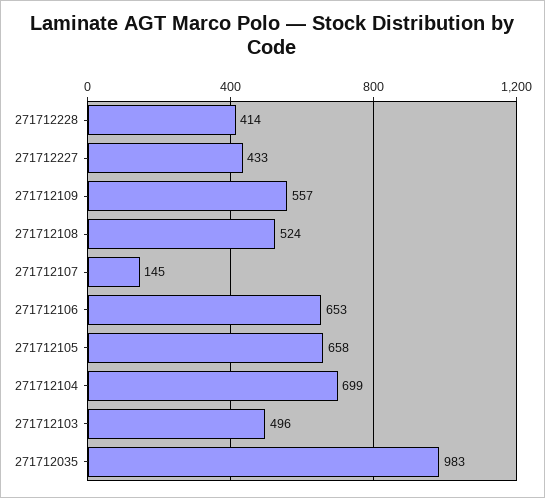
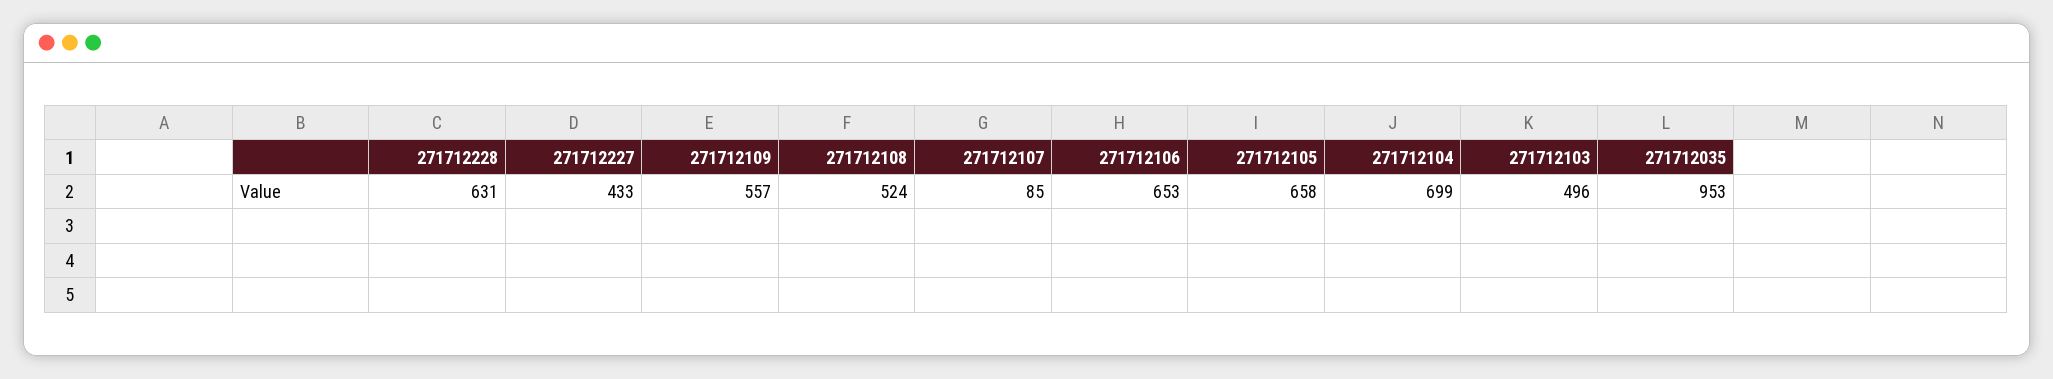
  {
-   "271712228": 414,
+   "271712228": 631,
    "271712227": 433,
    "271712109": 557,
    "271712108": 524,
-   "271712107": 145,
+   "271712107": 85,
    "271712106": 653,
    "271712105": 658,
    "271712104": 699,
    "271712103": 496,
-   "271712035": 983
+   "271712035": 953
  }

